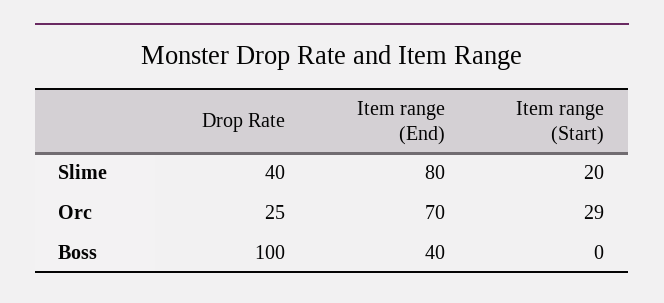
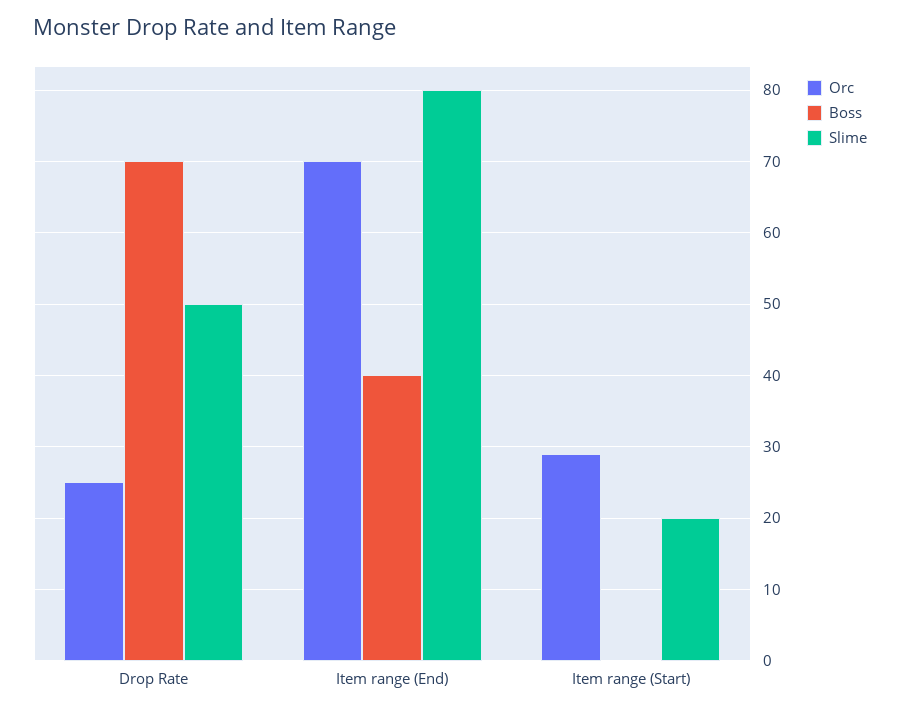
  {
    "Slime": {
-     "Drop Rate": 40,
+     "Drop Rate": 50,
      "Item range (End)": 80,
      "Item range (Start)": 20
    },
    "Orc": {
      "Drop Rate": 25,
      "Item range (End)": 70,
      "Item range (Start)": 29
    },
    "Boss": {
-     "Drop Rate": 100,
+     "Drop Rate": 70,
      "Item range (End)": 40,
      "Item range (Start)": 0
    }
  }

